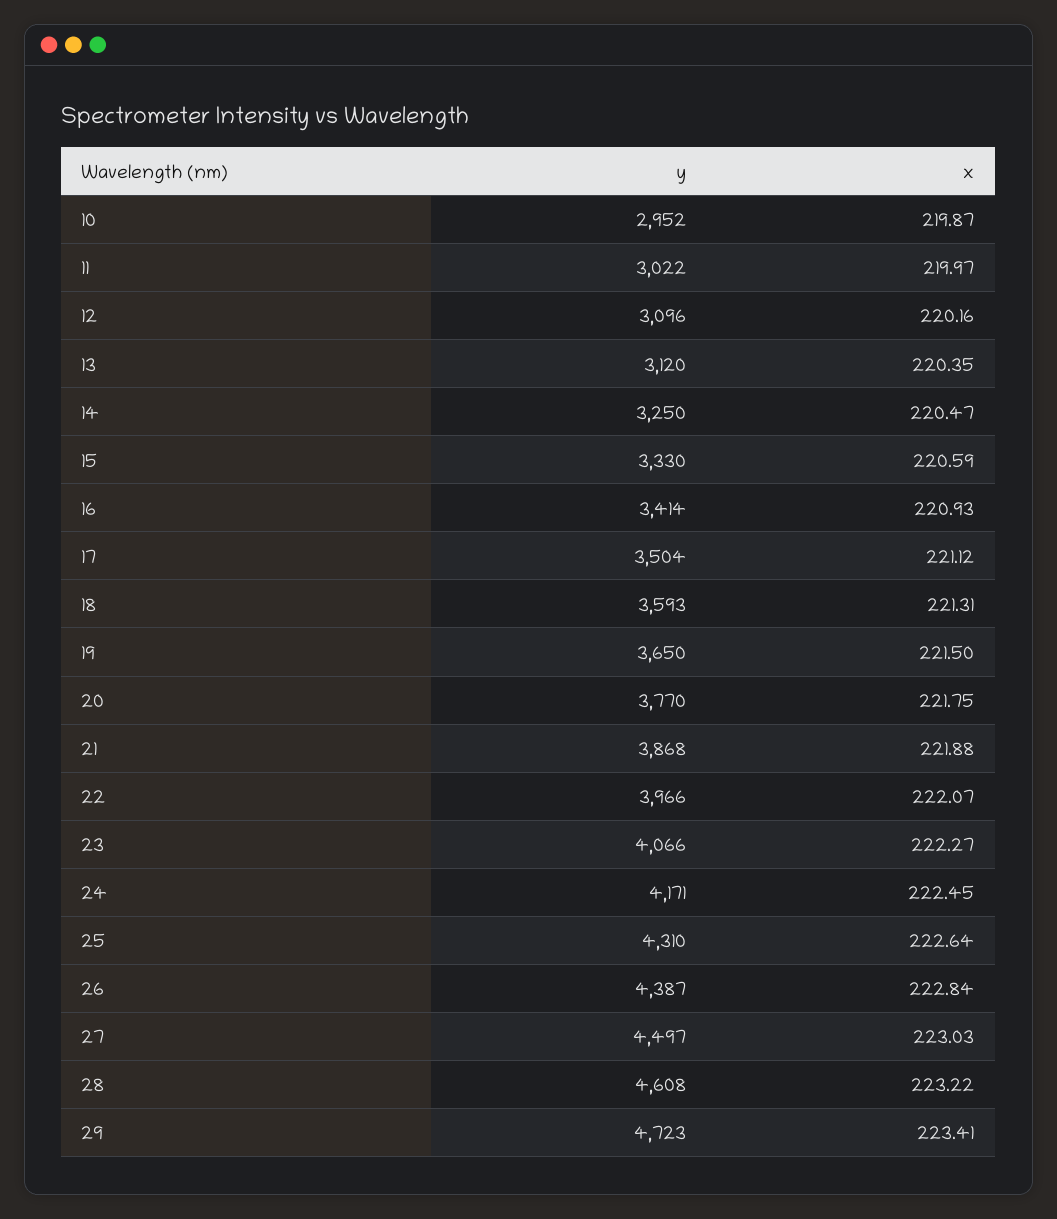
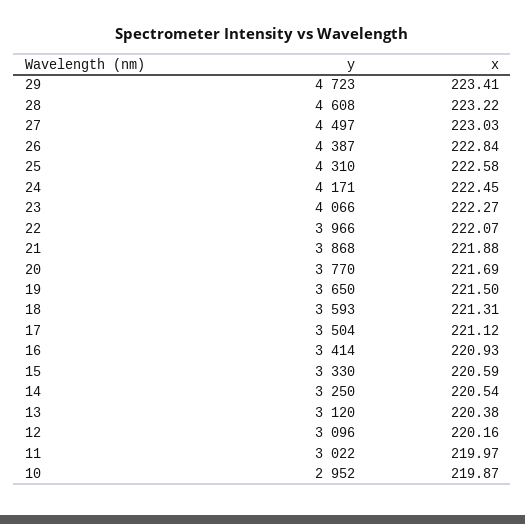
  {
    "y": {
      "10": 2952,
      "11": 3022,
      "12": 3096,
      "13": 3120,
      "14": 3250,
      "15": 3330,
      "16": 3414,
      "17": 3504,
      "18": 3593,
      "19": 3650,
      "20": 3770,
      "21": 3868,
      "22": 3966,
      "23": 4066,
      "24": 4171,
      "25": 4310,
      "26": 4387,
      "27": 4497,
      "28": 4608,
      "29": 4723
    },
    "x": {
      "10": 219.87,
      "11": 219.97,
      "12": 220.16,
-     "13": 220.35,
+     "13": 220.38,
-     "14": 220.47,
+     "14": 220.54,
      "15": 220.59,
      "16": 220.93,
      "17": 221.12,
      "18": 221.31,
      "19": 221.5,
-     "20": 221.75,
+     "20": 221.69,
      "21": 221.88,
      "22": 222.07,
      "23": 222.27,
      "24": 222.45,
-     "25": 222.64,
+     "25": 222.58,
      "26": 222.84,
      "27": 223.03,
      "28": 223.22,
      "29": 223.41
    }
  }

